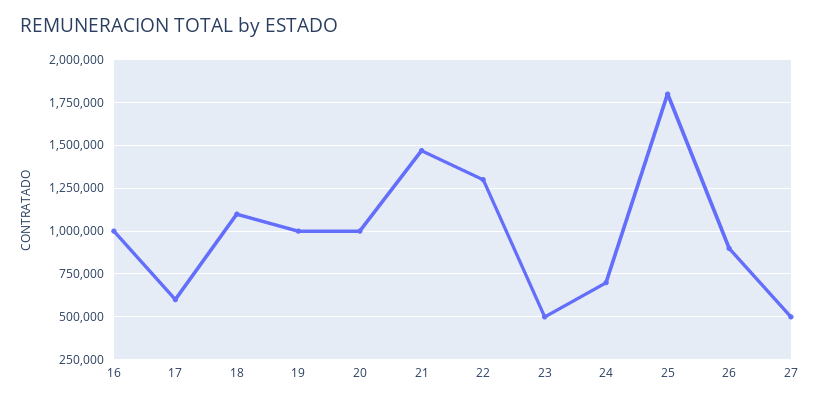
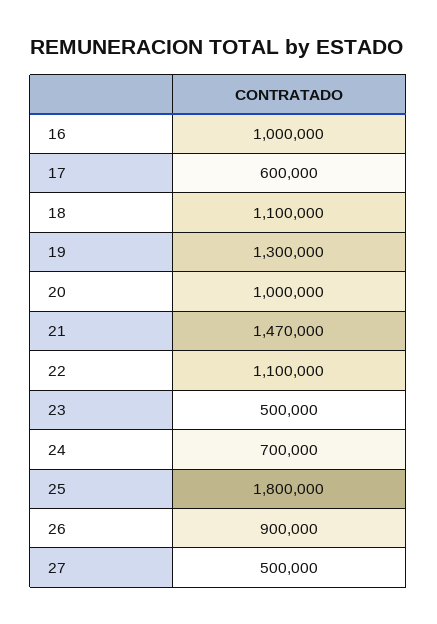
  {
    "16": 1000000,
    "17": 600000,
    "18": 1100000,
-   "19": 1000000,
+   "19": 1300000,
    "20": 1000000,
    "21": 1470000,
-   "22": 1300000,
+   "22": 1100000,
    "23": 500000,
    "24": 700000,
    "25": 1800000,
    "26": 900000,
    "27": 500000
  }

